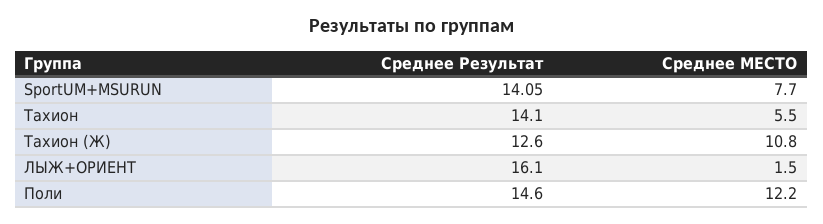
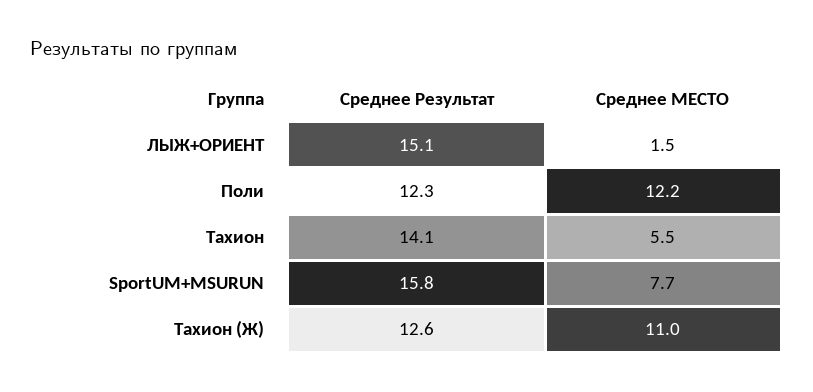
  {
    "Среднее Результат": {
-     "SportUM+MSURUN": 14.05,
+     "SportUM+MSURUN": 15.8,
      "Тахион": 14.1,
      "Тахион (Ж)": 12.6,
-     "ЛЫЖ+ОРИЕНТ": 16.1,
+     "ЛЫЖ+ОРИЕНТ": 15.1,
-     "Поли": 14.6
+     "Поли": 12.3
    },
    "Среднее МЕСТО": {
      "SportUM+MSURUN": 7.7,
      "Тахион": 5.5,
-     "Тахион (Ж)": 10.8,
+     "Тахион (Ж)": 11,
      "ЛЫЖ+ОРИЕНТ": 1.5,
      "Поли": 12.2
    }
  }

